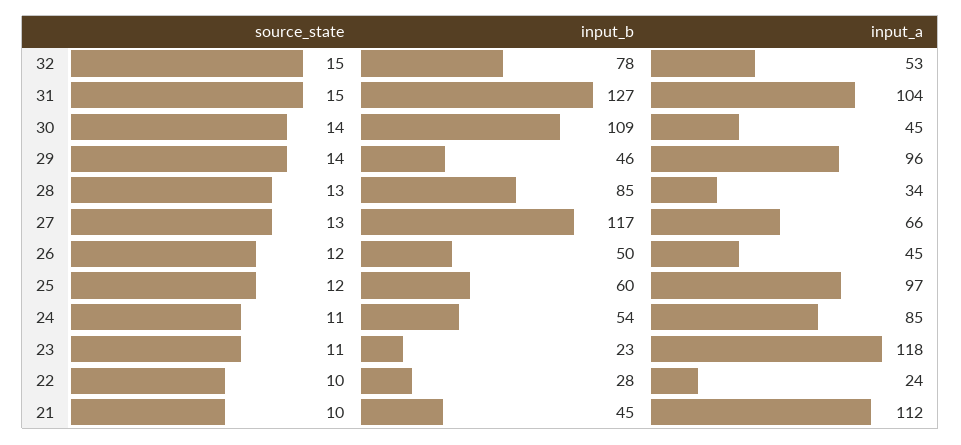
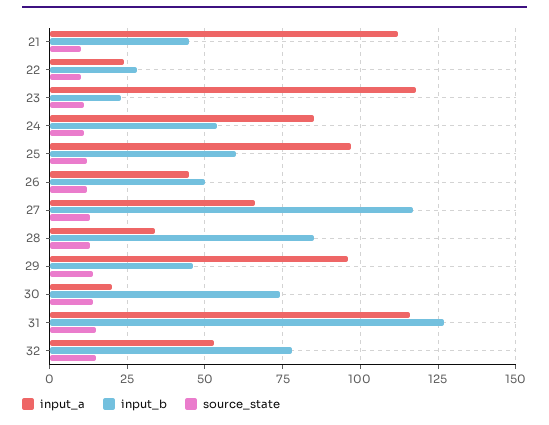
  {
    "source_state": {
      "32": 15,
      "31": 15,
      "30": 14,
      "29": 14,
      "28": 13,
      "27": 13,
      "26": 12,
      "25": 12,
      "24": 11,
      "23": 11,
      "22": 10,
      "21": 10
    },
    "input_b": {
      "32": 78,
      "31": 127,
-     "30": 109,
+     "30": 75,
      "29": 46,
      "28": 85,
      "27": 117,
      "26": 50,
      "25": 60,
      "24": 54,
      "23": 23,
      "22": 28,
      "21": 45
    },
    "input_a": {
      "32": 53,
-     "31": 104,
+     "31": 115,
-     "30": 45,
+     "30": 20,
      "29": 96,
      "28": 34,
      "27": 66,
      "26": 45,
      "25": 97,
      "24": 85,
      "23": 118,
      "22": 24,
      "21": 112
    }
  }

